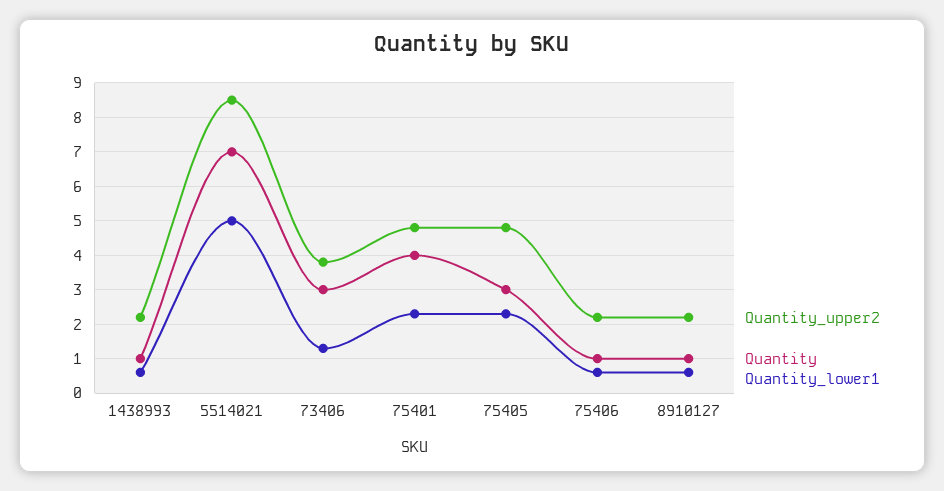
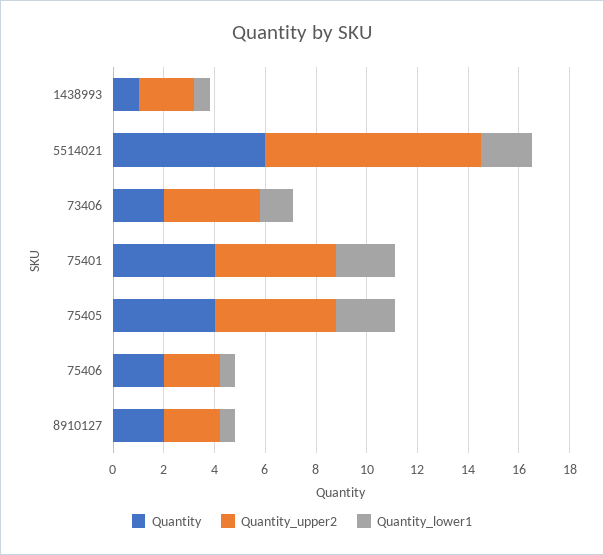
  {
    "Quantity_upper2": {
      "1438993": 2,
      "5514021": 8.5,
      "73406": 4,
      "75401": 5,
      "75405": 5,
      "75406": 2,
      "8910127": 2
    },
    "Quantity": {
      "1438993": 1,
-     "5514021": 7,
+     "5514021": 6,
-     "73406": 3,
+     "73406": 2,
      "75401": 4,
-     "75405": 3,
+     "75405": 4,
-     "75406": 1,
+     "75406": 2,
-     "8910127": 1
+     "8910127": 2
    },
    "Quantity_lower1": {
      "1438993": 0.5,
-     "5514021": 5,
+     "5514021": 2,
      "73406": 1.5,
      "75401": 2.5,
      "75405": 2.5,
      "75406": 0.5,
      "8910127": 0.5
    }
  }

